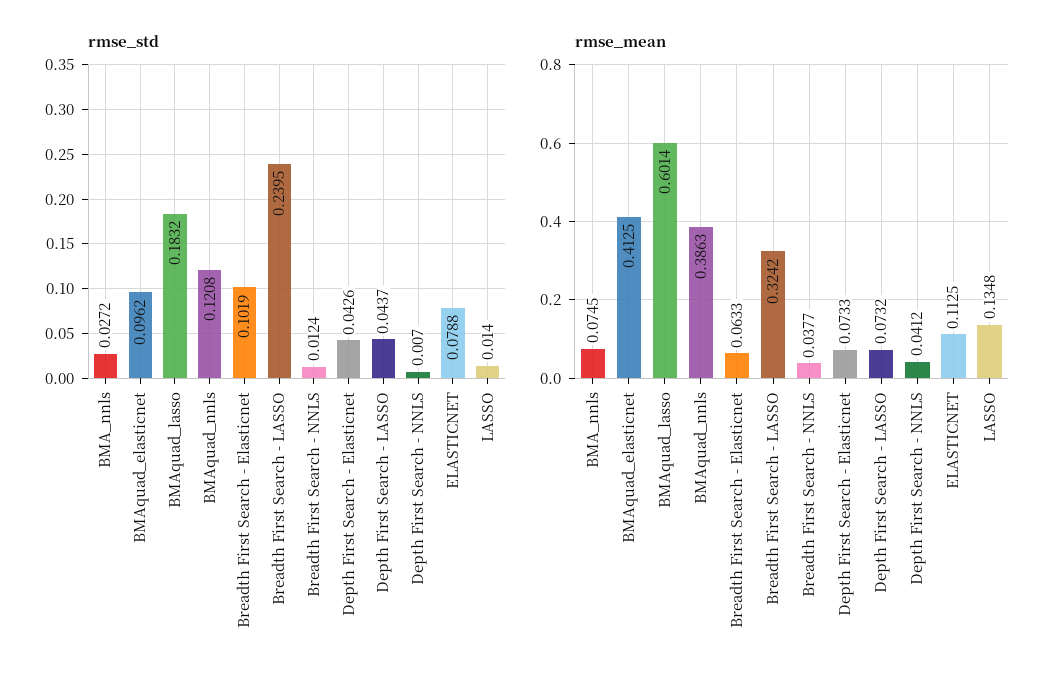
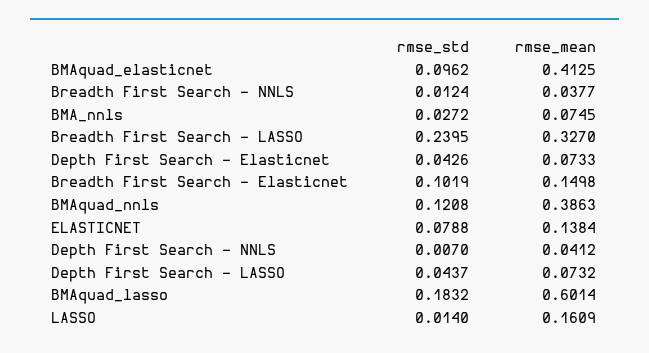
  {
    "rmse_std": {
      "BMA_nnls": 0.0272,
      "BMAquad_elasticnet": 0.0962,
      "BMAquad_lasso": 0.1832,
      "BMAquad_nnls": 0.1208,
      "Breadth First Search - Elasticnet": 0.1019,
      "Breadth First Search - LASSO": 0.2395,
      "Breadth First Search - NNLS": 0.0124,
      "Depth First Search - Elasticnet": 0.0426,
      "Depth First Search - LASSO": 0.0437,
      "Depth First Search - NNLS": 0.007,
      "ELASTICNET": 0.0788,
      "LASSO": 0.014
    },
    "rmse_mean": {
      "BMA_nnls": 0.0745,
      "BMAquad_elasticnet": 0.4125,
      "BMAquad_lasso": 0.6014,
      "BMAquad_nnls": 0.3863,
-     "Breadth First Search - Elasticnet": 0.0633,
+     "Breadth First Search - Elasticnet": 0.1498,
-     "Breadth First Search - LASSO": 0.3242,
+     "Breadth First Search - LASSO": 0.327,
      "Breadth First Search - NNLS": 0.0377,
      "Depth First Search - Elasticnet": 0.0733,
      "Depth First Search - LASSO": 0.0732,
      "Depth First Search - NNLS": 0.0412,
-     "ELASTICNET": 0.1125,
+     "ELASTICNET": 0.1384,
-     "LASSO": 0.1348
+     "LASSO": 0.1609
    }
  }

